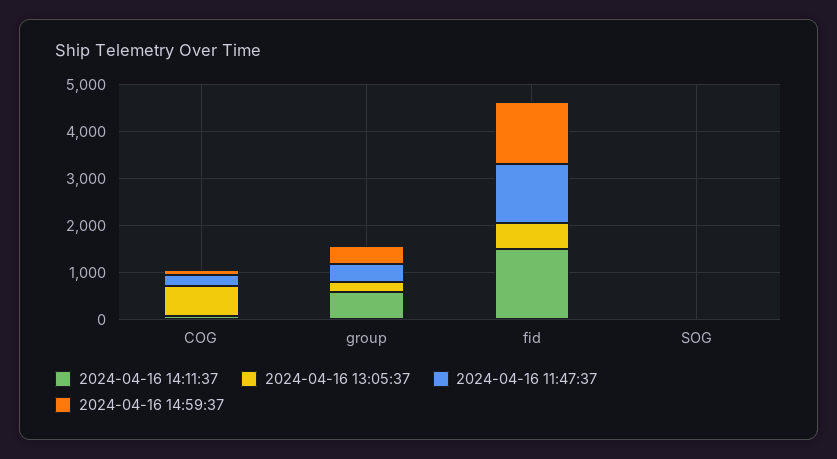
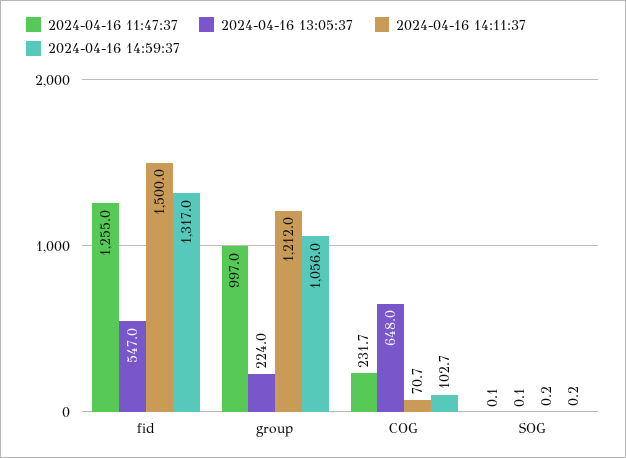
  {
    "2024-04-16 14:11:37": {
      "COG": 70.7,
-     "group": 600,
+     "group": 1212,
      "fid": 1500,
      "SOG": 0.2
    },
    "2024-04-16 13:05:37": {
      "COG": 648,
      "group": 224,
      "fid": 547,
      "SOG": 0.1
    },
    "2024-04-16 11:47:37": {
      "COG": 231.7,
-     "group": 400,
+     "group": 997,
      "fid": 1255,
      "SOG": 0.1
    },
    "2024-04-16 14:59:37": {
      "COG": 102.7,
-     "group": 400,
+     "group": 1056,
      "fid": 1317,
      "SOG": 0.2
    }
  }

